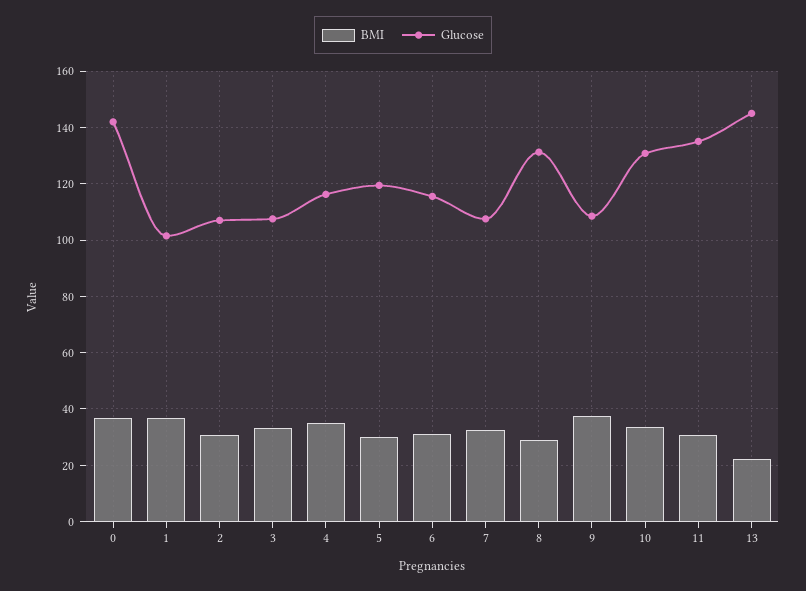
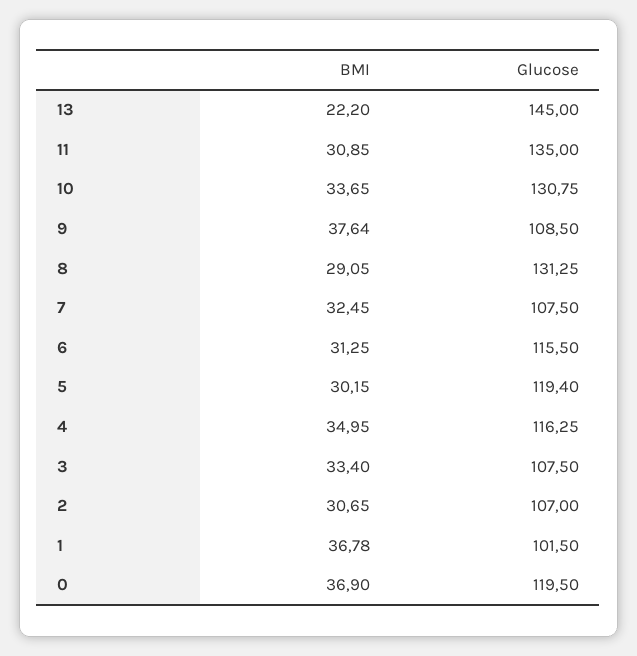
  {
    "BMI": {
      "0": 36.9,
      "1": 36.78,
      "2": 30.65,
      "3": 33.4,
      "4": 34.95,
      "5": 30.15,
      "6": 31.25,
      "7": 32.45,
      "8": 29.05,
      "9": 37.64,
      "10": 33.65,
      "11": 30.85,
      "13": 22.2
    },
    "Glucose": {
-     "0": 142.5,
+     "0": 119.5,
      "1": 101.5,
      "2": 107,
      "3": 107.5,
      "4": 116.25,
      "5": 119.4,
      "6": 115.5,
      "7": 107.5,
      "8": 131.25,
      "9": 108.5,
      "10": 130.75,
      "11": 135,
      "13": 145
    }
  }

